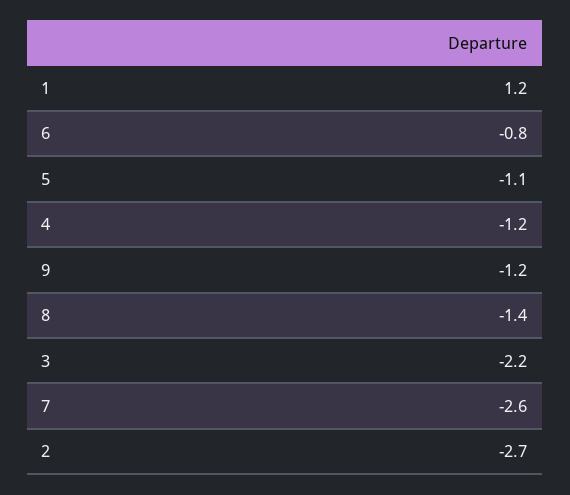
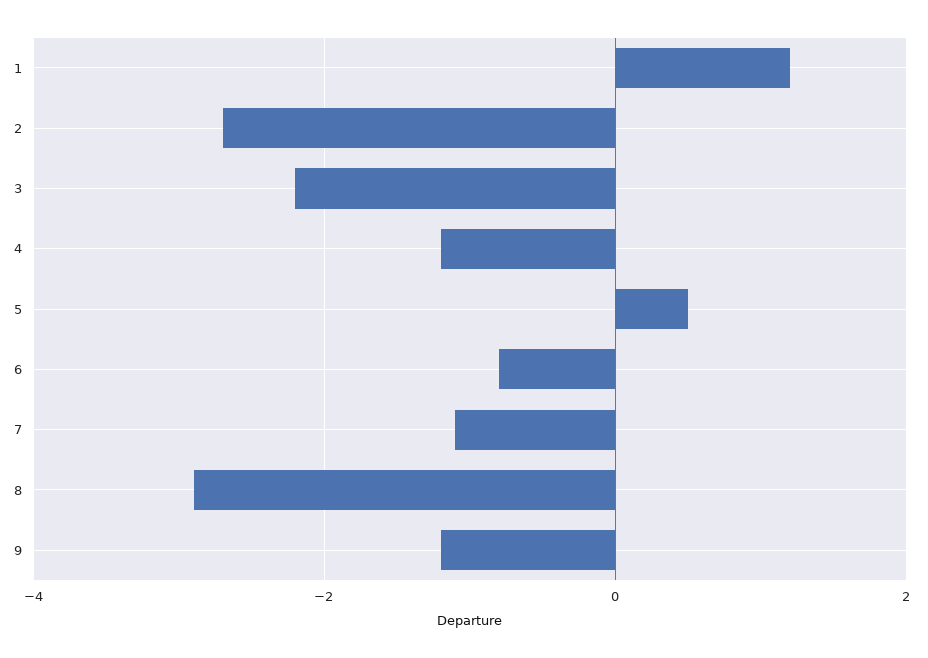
  {
    "1": 1.2,
    "6": -0.8,
-   "5": -1.1,
+   "5": 0.5,
    "4": -1.2,
    "9": -1.2,
-   "8": -1.4,
+   "8": -3,
    "3": -2.2,
-   "7": -2.6,
+   "7": -1,
    "2": -2.7
  }

